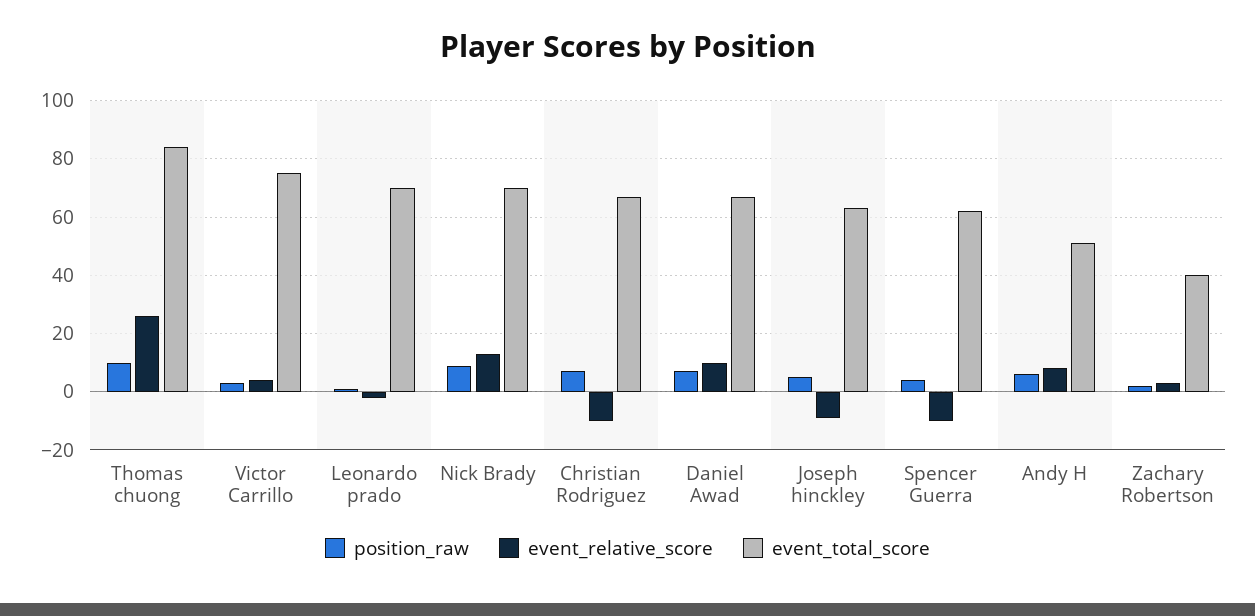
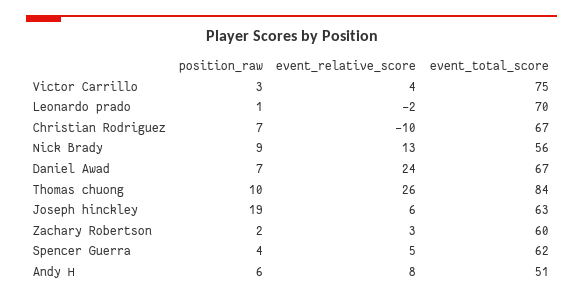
  {
    "position_raw": {
      "Thomas chuong": 10,
      "Victor Carrillo": 3,
      "Leonardo prado": 1,
      "Nick Brady": 9,
      "Christian Rodriguez": 7,
      "Daniel Awad": 7,
-     "Joseph hinckley": 5,
+     "Joseph hinckley": 19,
      "Spencer Guerra": 4,
      "Andy H": 6,
      "Zachary Robertson": 2
    },
    "event_relative_score": {
      "Thomas chuong": 26,
      "Victor Carrillo": 4,
      "Leonardo prado": -2,
      "Nick Brady": 13,
      "Christian Rodriguez": -10,
-     "Daniel Awad": 10,
+     "Daniel Awad": 24,
-     "Joseph hinckley": -10,
+     "Joseph hinckley": 6,
-     "Spencer Guerra": -10,
+     "Spencer Guerra": 5,
      "Andy H": 8,
      "Zachary Robertson": 3
    },
    "event_total_score": {
      "Thomas chuong": 84,
      "Victor Carrillo": 75,
      "Leonardo prado": 70,
-     "Nick Brady": 70,
+     "Nick Brady": 56,
      "Christian Rodriguez": 67,
      "Daniel Awad": 67,
      "Joseph hinckley": 63,
      "Spencer Guerra": 62,
      "Andy H": 51,
-     "Zachary Robertson": 40
+     "Zachary Robertson": 60
    }
  }

